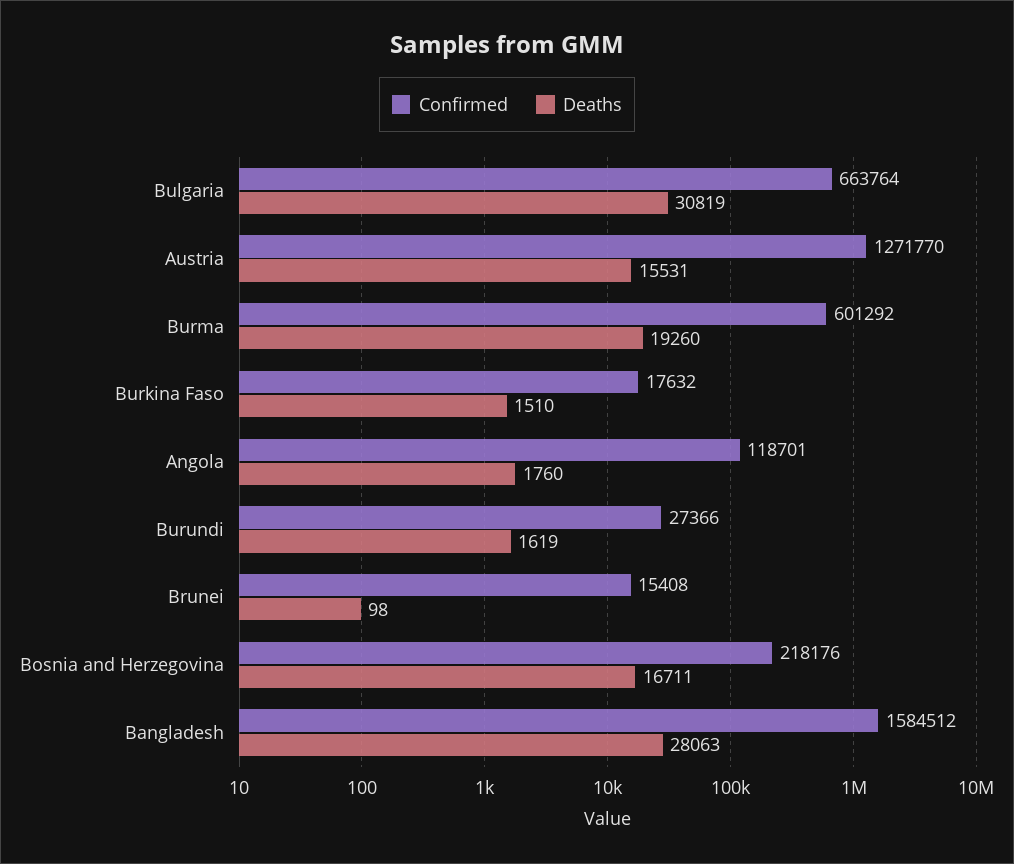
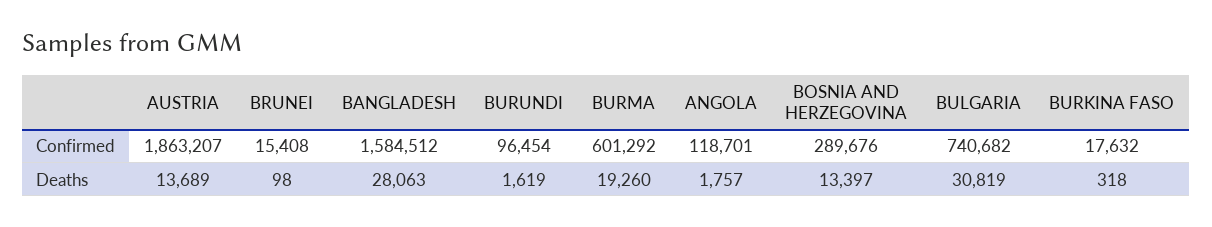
  {
    "Confirmed": {
-     "Bulgaria": 663764,
+     "Bulgaria": 740682,
-     "Austria": 1271770,
+     "Austria": 1863207,
      "Burma": 601292,
      "Burkina Faso": 17632,
      "Angola": 118701,
-     "Burundi": 27366,
+     "Burundi": 96454,
      "Brunei": 15408,
-     "Bosnia and Herzegovina": 218176,
+     "Bosnia and Herzegovina": 289676,
      "Bangladesh": 1584512
    },
    "Deaths": {
      "Bulgaria": 30819,
-     "Austria": 15531,
+     "Austria": 13689,
      "Burma": 19260,
-     "Burkina Faso": 1510,
+     "Burkina Faso": 318,
-     "Angola": 1760,
+     "Angola": 1757,
      "Burundi": 1619,
      "Brunei": 98,
-     "Bosnia and Herzegovina": 16711,
+     "Bosnia and Herzegovina": 13397,
      "Bangladesh": 28063
    }
  }

